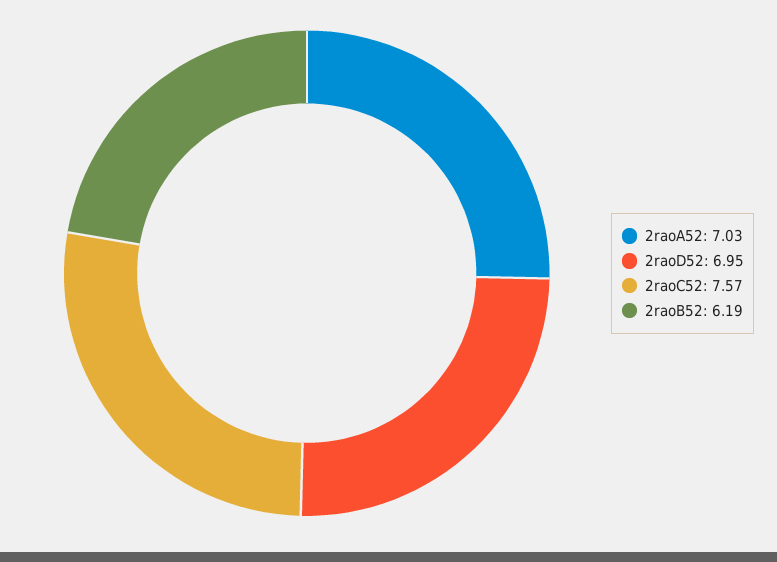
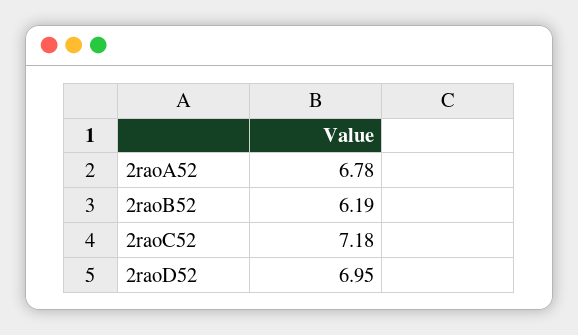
  {
-   "2raoA52": 7.03,
+   "2raoA52": 6.78,
    "2raoD52": 6.95,
-   "2raoC52": 7.57,
+   "2raoC52": 7.18,
    "2raoB52": 6.19
  }

